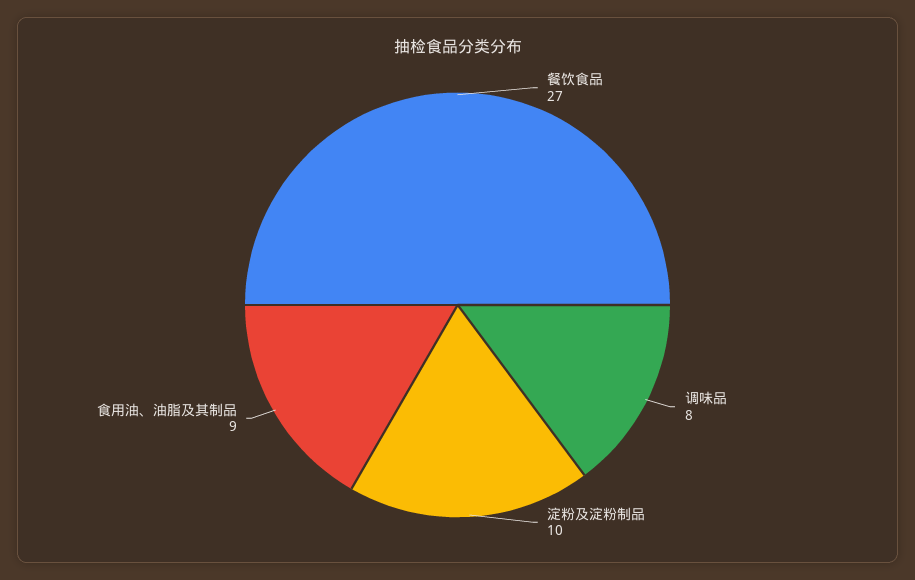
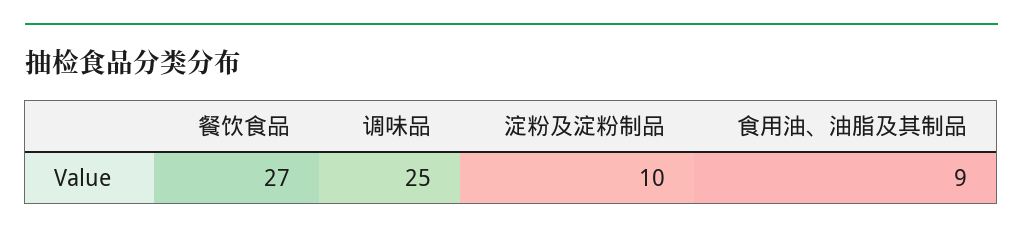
  {
    "餐饮食品": 27,
-   "调味品": 8,
+   "调味品": 25,
    "淀粉及淀粉制品": 10,
    "食用油、油脂及其制品": 9
  }

